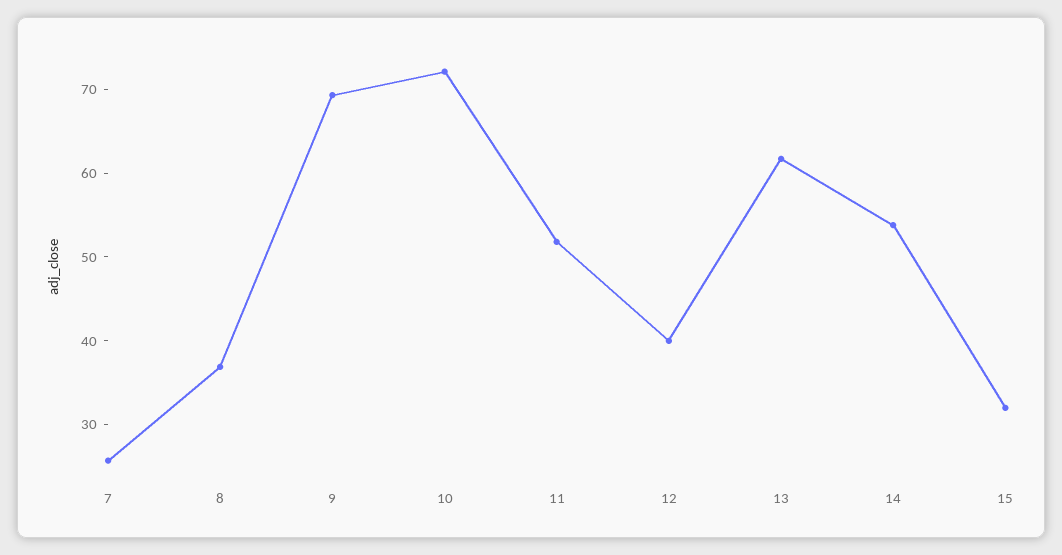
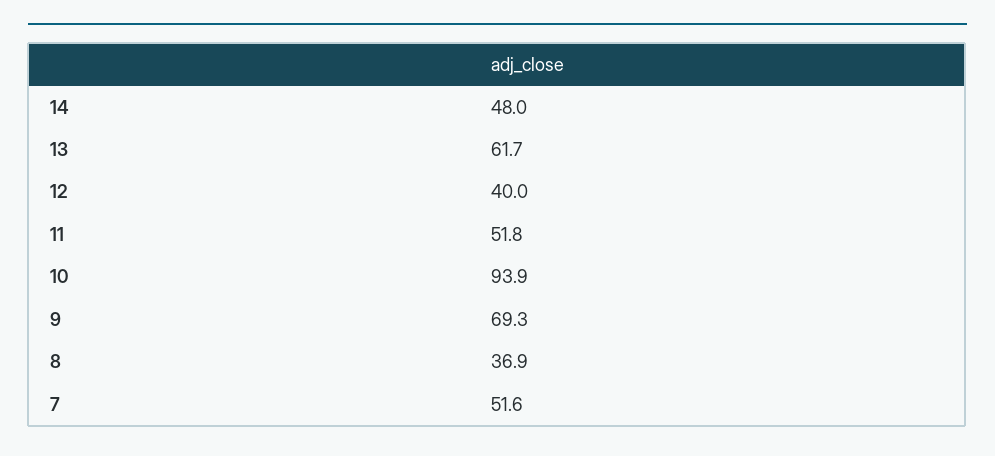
  {
-   "7": 26,
+   "7": 51.6,
    "8": 36.9,
    "9": 69.3,
-   "10": 72,
+   "10": 93.9,
    "11": 51.8,
    "12": 40,
    "13": 61.7,
-   "14": 54,
+   "14": 48
-   "15": 32
  }

